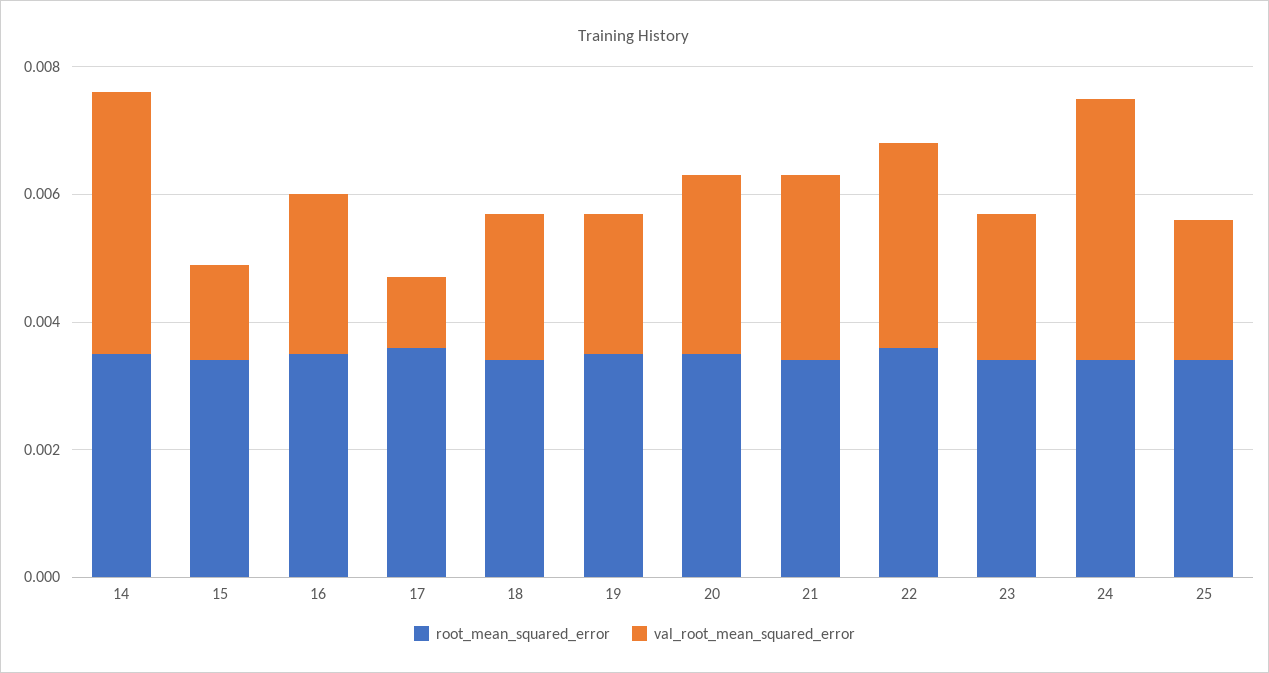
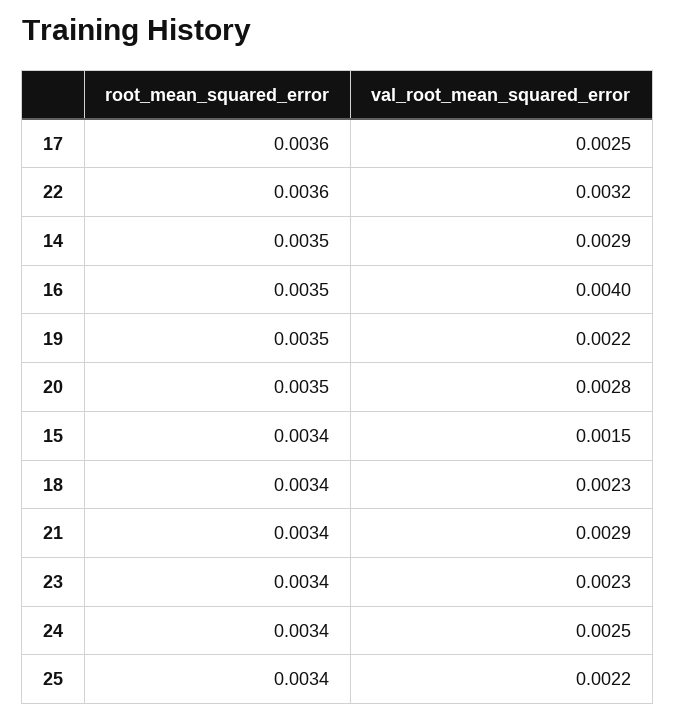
  {
    "root_mean_squared_error": {
      "14": 0.0035,
      "15": 0.0034,
      "16": 0.0035,
      "17": 0.0036,
      "18": 0.0034,
      "19": 0.0035,
      "20": 0.0035,
      "21": 0.0034,
      "22": 0.0036,
      "23": 0.0034,
      "24": 0.0034,
      "25": 0.0034
    },
    "val_root_mean_squared_error": {
-     "14": 0.004,
+     "14": 0.0029,
      "15": 0.0015,
-     "16": 0.0025,
+     "16": 0.004,
-     "17": 0.001,
+     "17": 0.0025,
      "18": 0.0023,
      "19": 0.0022,
      "20": 0.0028,
      "21": 0.0029,
      "22": 0.0032,
      "23": 0.0023,
-     "24": 0.004,
+     "24": 0.0025,
      "25": 0.0022
    }
  }

